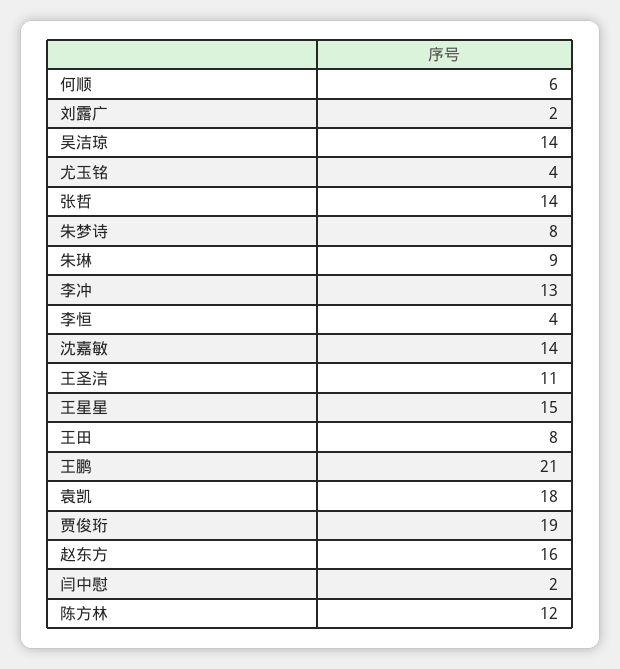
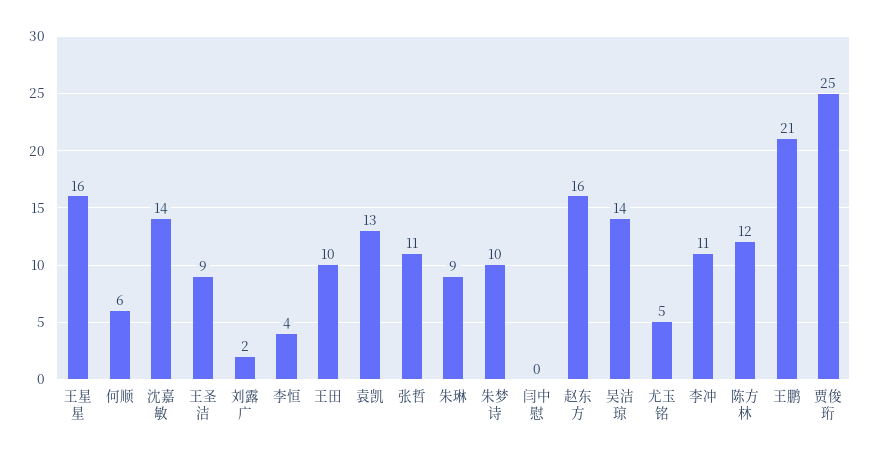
  {
    "何顺": 6,
    "刘露广": 2,
    "吴洁琼": 14,
-   "尤玉铭": 4,
+   "尤玉铭": 5,
-   "张哲": 14,
+   "张哲": 11,
-   "朱梦诗": 8,
+   "朱梦诗": 10,
    "朱琳": 9,
-   "李冲": 13,
+   "李冲": 11,
    "李恒": 4,
    "沈嘉敏": 14,
-   "王圣洁": 11,
+   "王圣洁": 9,
-   "王星星": 15,
+   "王星星": 16,
-   "王田": 8,
+   "王田": 10,
    "王鹏": 21,
-   "袁凯": 18,
+   "袁凯": 13,
-   "贾俊珩": 19,
+   "贾俊珩": 25,
    "赵东方": 16,
-   "闫中慰": 2,
+   "闫中慰": 0,
    "陈方林": 12
  }

